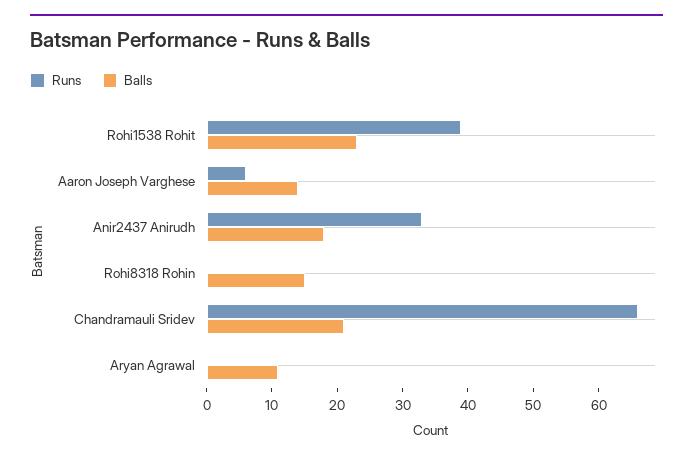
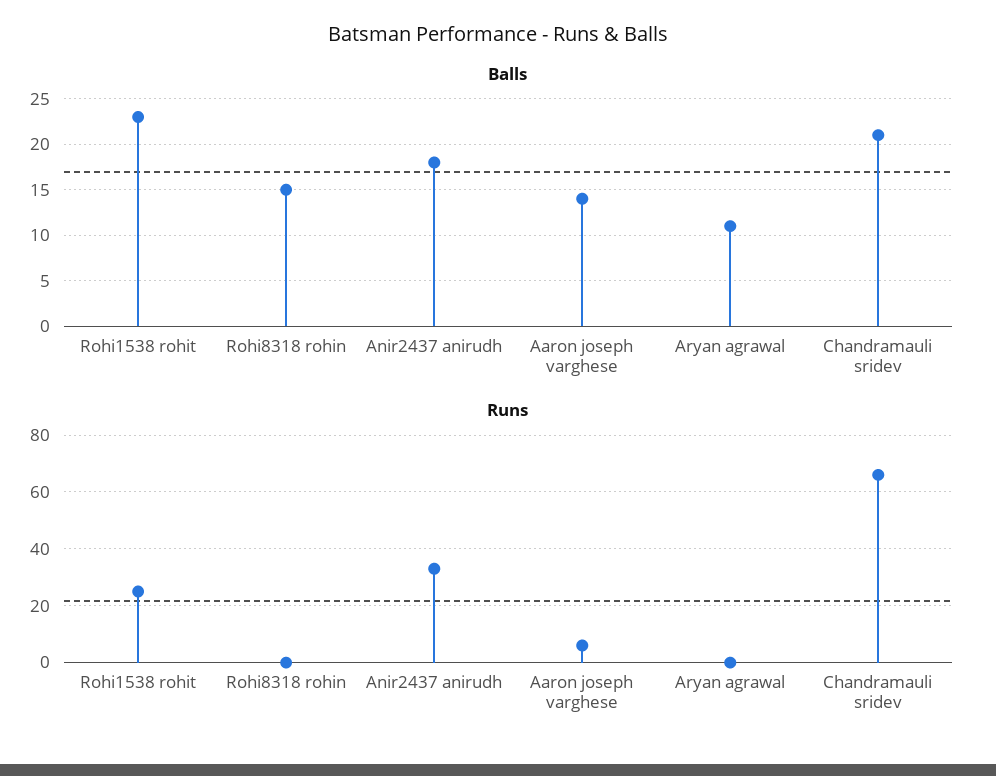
  {
    "Runs": {
-     "Rohi1538 Rohit": 40,
+     "Rohi1538 Rohit": 25,
      "Aaron Joseph Varghese": 5,
      "Anir2437 Anirudh": 35,
      "Rohi8318 Rohin": 0,
      "Chandramauli Sridev": 65,
      "Aryan Agrawal": 0
    },
    "Balls": {
      "Rohi1538 Rohit": 23,
      "Aaron Joseph Varghese": 14,
      "Anir2437 Anirudh": 18,
      "Rohi8318 Rohin": 15,
      "Chandramauli Sridev": 21,
      "Aryan Agrawal": 11
    }
  }

